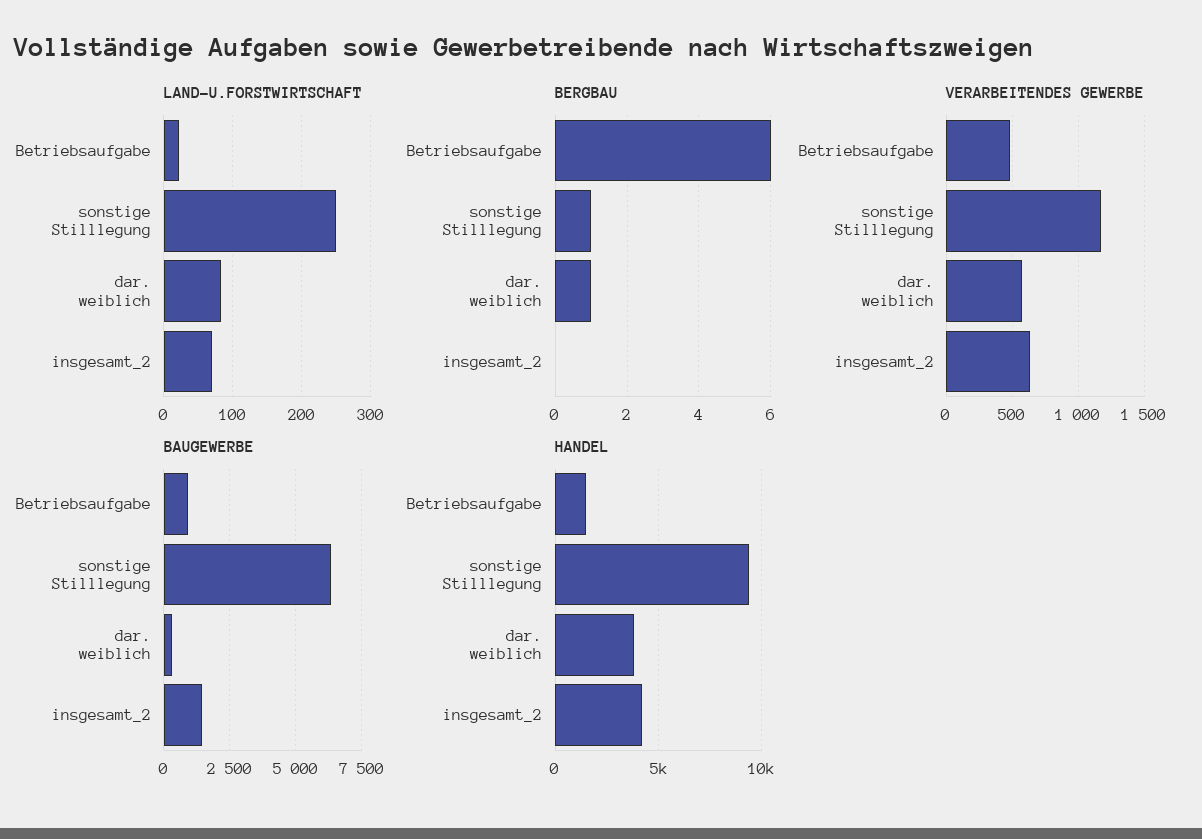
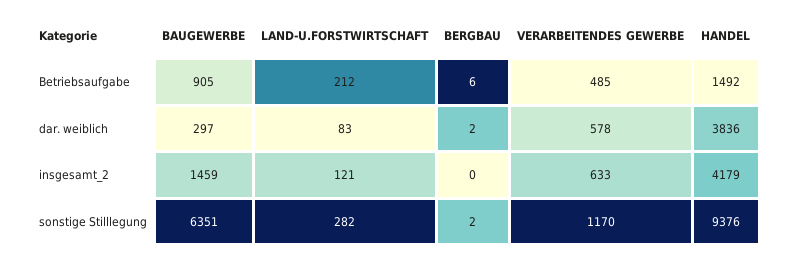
  {
    "LAND-U.FORSTWIRTSCHAFT": {
-     "Betriebsaufgabe": 20,
+     "Betriebsaufgabe": 212,
-     "sonstige Stilllegung": 250,
+     "sonstige Stilllegung": 282,
      "dar. weiblich": 83,
-     "insgesamt_2": 70
+     "insgesamt_2": 121
    },
    "BERGBAU": {
      "Betriebsaufgabe": 6,
-     "sonstige Stilllegung": 1,
+     "sonstige Stilllegung": 2,
-     "dar. weiblich": 1,
+     "dar. weiblich": 2,
      "insgesamt_2": 0
    },
    "VERARBEITENDES GEWERBE": {
      "Betriebsaufgabe": 485,
      "sonstige Stilllegung": 1170,
      "dar. weiblich": 578,
      "insgesamt_2": 633
    },
    "BAUGEWERBE": {
      "Betriebsaufgabe": 905,
      "sonstige Stilllegung": 6351,
      "dar. weiblich": 297,
      "insgesamt_2": 1459
    },
    "HANDEL": {
      "Betriebsaufgabe": 1492,
      "sonstige Stilllegung": 9376,
      "dar. weiblich": 3836,
      "insgesamt_2": 4179
    }
  }

